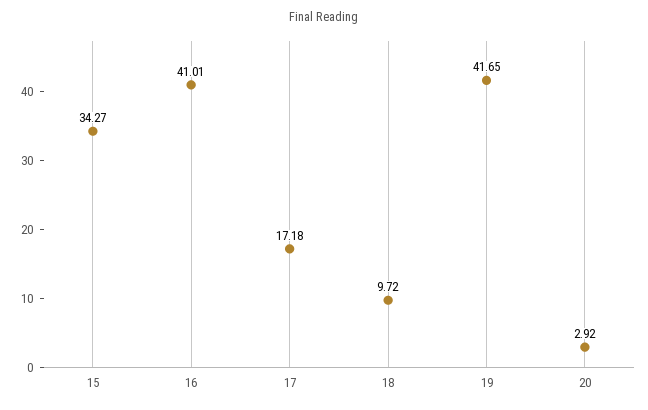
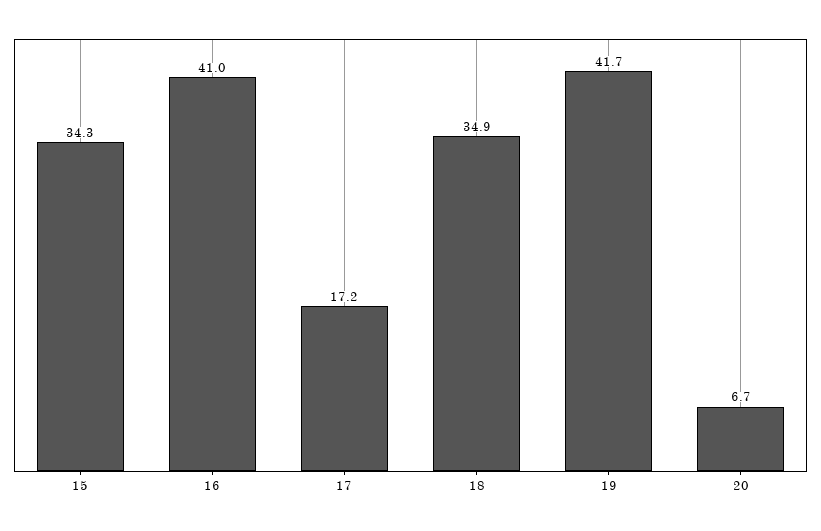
  {
    "15": 34.27,
    "16": 41.01,
    "17": 17.18,
-   "18": 9.72,
+   "18": 34.9,
    "19": 41.65,
-   "20": 2.92
+   "20": 6.7
  }

